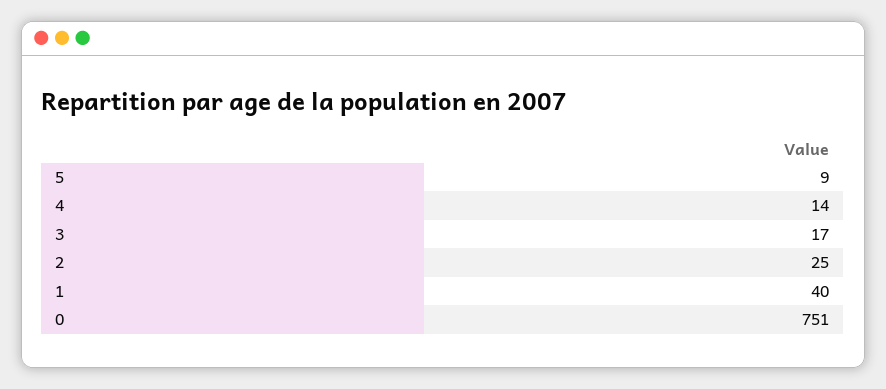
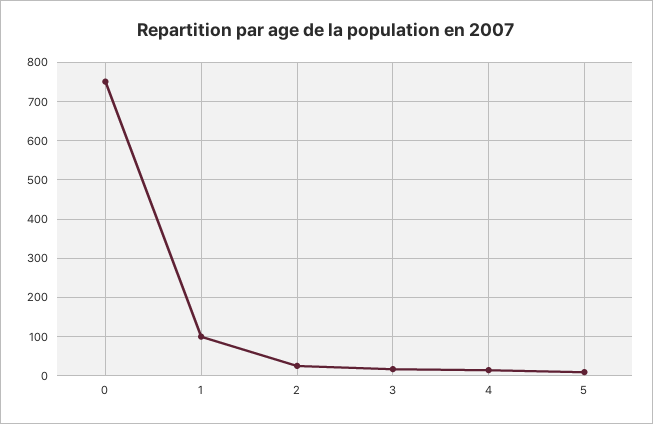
  {
    "5": 9,
    "4": 14,
    "3": 17,
    "2": 25,
-   "1": 40,
+   "1": 100,
    "0": 751
  }

